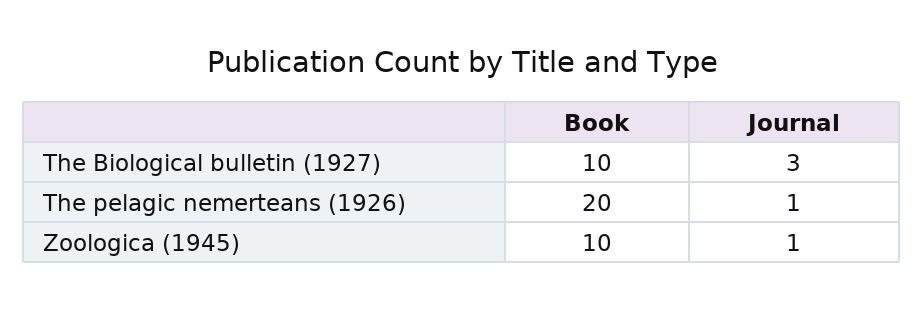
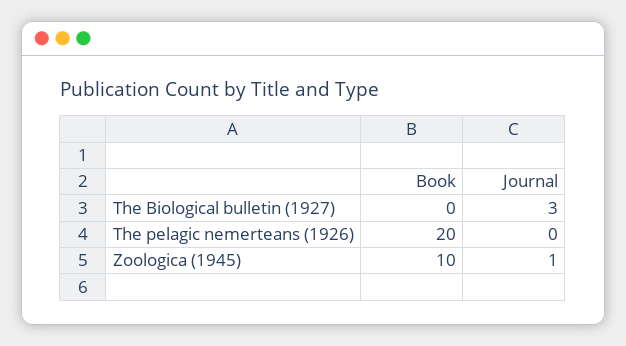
  {
    "Book": {
-     "The Biological bulletin (1927)": 10,
+     "The Biological bulletin (1927)": 0,
      "The pelagic nemerteans (1926)": 20,
      "Zoologica (1945)": 10
    },
    "Journal": {
      "The Biological bulletin (1927)": 3,
-     "The pelagic nemerteans (1926)": 1,
+     "The pelagic nemerteans (1926)": 0,
      "Zoologica (1945)": 1
    }
  }

